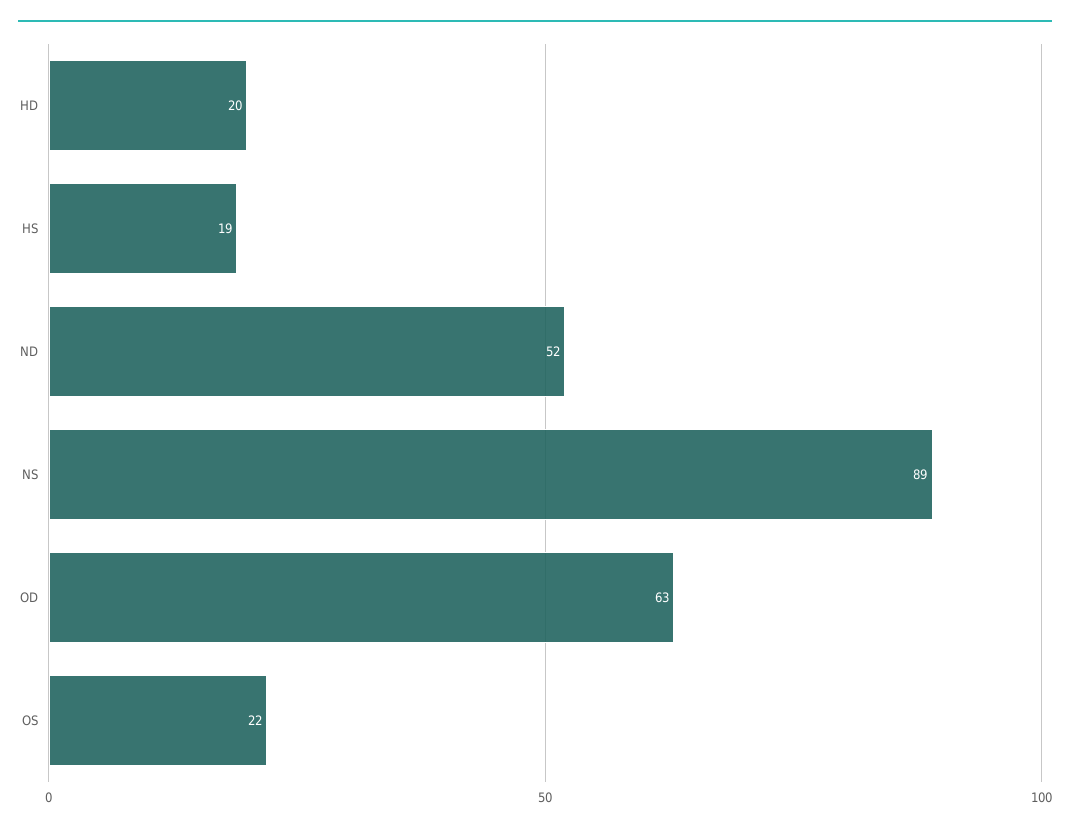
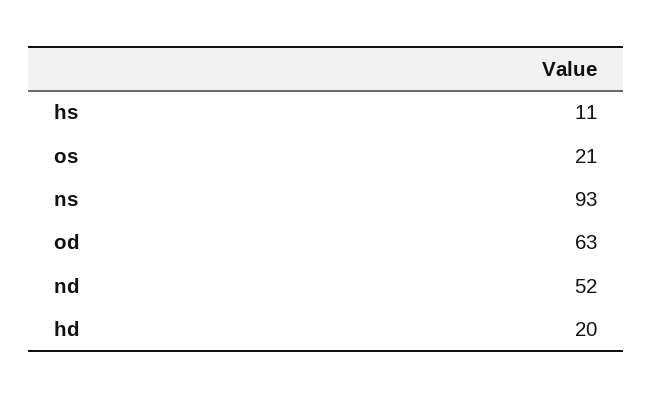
  {
    "HD": 20,
-   "HS": 19,
+   "HS": 11,
    "ND": 52,
-   "NS": 89,
+   "NS": 93,
    "OD": 63,
-   "OS": 22
+   "OS": 21
  }

